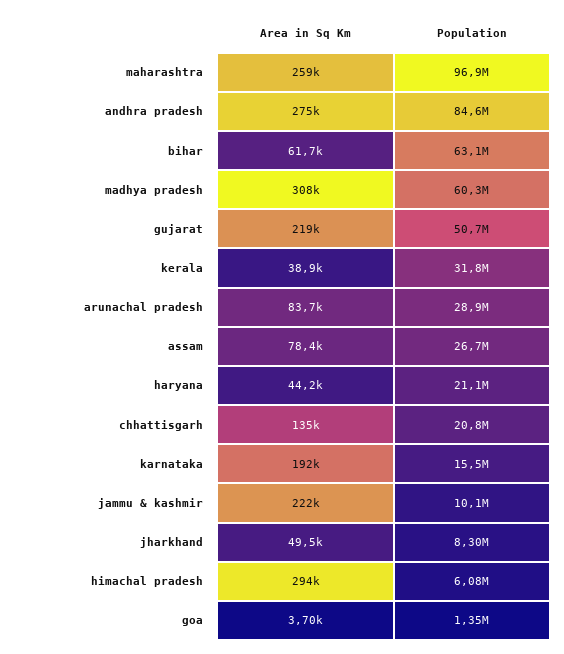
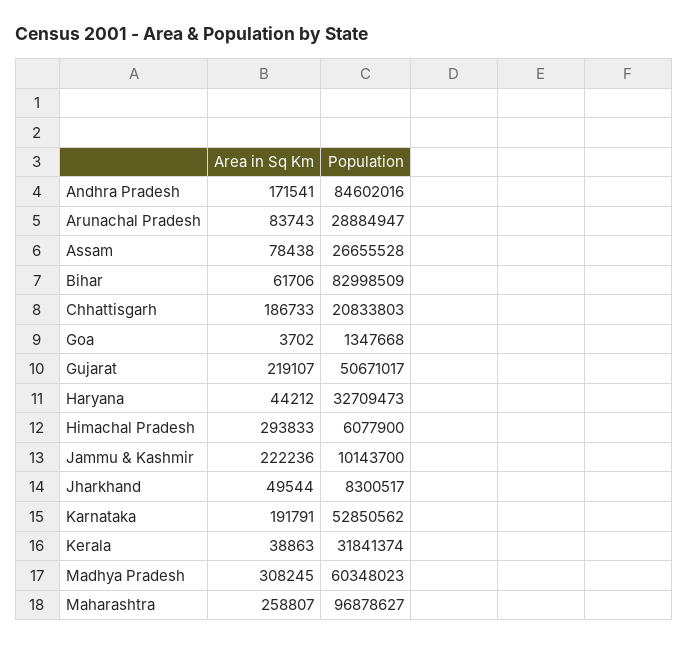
  {
    "Area in Sq Km": {
      "maharashtra": 258807,
-     "andhra pradesh": 275000,
+     "andhra pradesh": 171541,
      "bihar": 61706,
      "madhya pradesh": 308245,
      "gujarat": 219107,
      "kerala": 38863,
      "arunachal pradesh": 83743,
      "assam": 78438,
      "haryana": 44212,
-     "chhattisgarh": 135000,
+     "chhattisgarh": 186733,
      "karnataka": 191791,
      "jammu & kashmir": 222236,
      "jharkhand": 49544,
      "himachal pradesh": 293833,
      "goa": 3702
    },
    "Population": {
      "maharashtra": 96878627,
      "andhra pradesh": 84602016,
-     "bihar": 63100000,
+     "bihar": 82998509,
      "madhya pradesh": 60348023,
      "gujarat": 50671017,
      "kerala": 31841374,
      "arunachal pradesh": 28884947,
      "assam": 26655528,
-     "haryana": 21100000,
+     "haryana": 32709473,
      "chhattisgarh": 20833803,
-     "karnataka": 15500000,
+     "karnataka": 52850562,
      "jammu & kashmir": 10143700,
      "jharkhand": 8300517,
      "himachal pradesh": 6077900,
      "goa": 1347668
    }
  }

